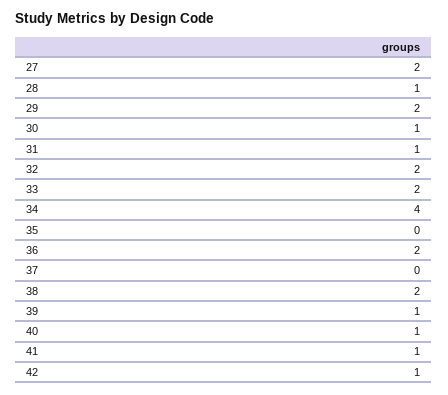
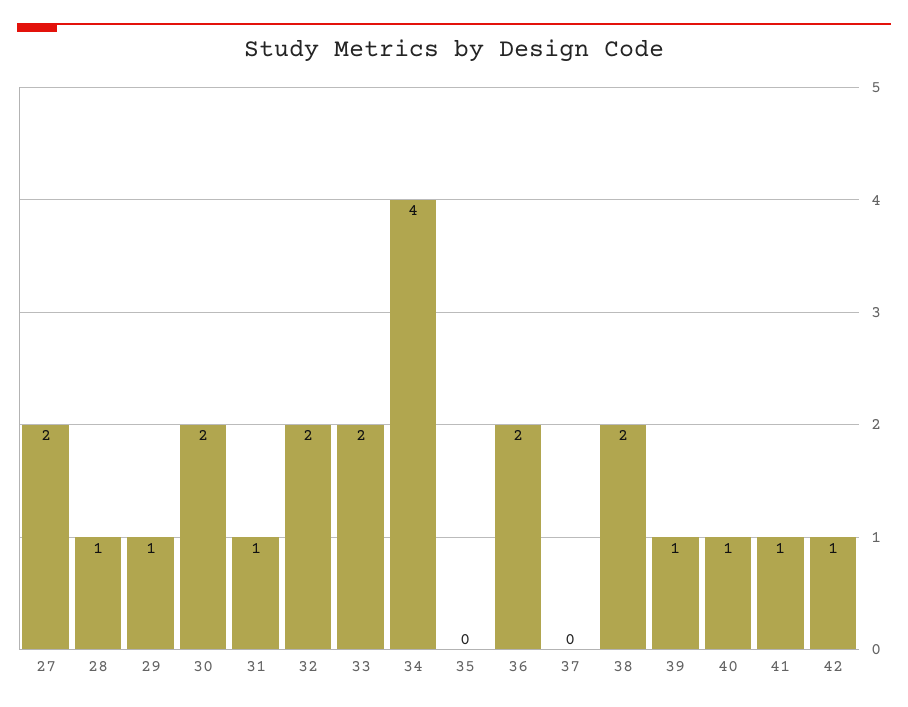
  {
    "27": 2,
    "28": 1,
-   "29": 2,
+   "29": 1,
-   "30": 1,
+   "30": 2,
    "31": 1,
    "32": 2,
    "33": 2,
    "34": 4,
    "35": 0,
    "36": 2,
    "37": 0,
    "38": 2,
    "39": 1,
    "40": 1,
    "41": 1,
    "42": 1
  }

